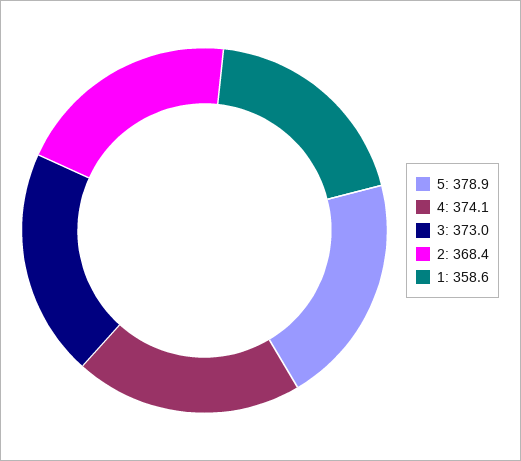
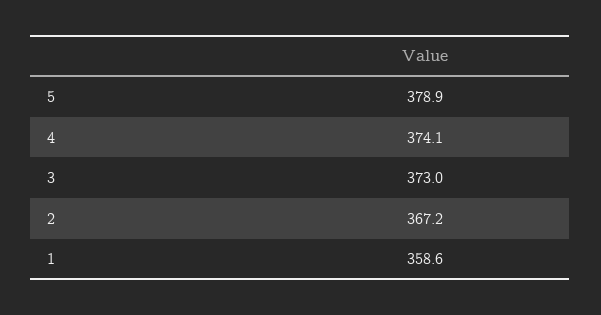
  {
    "5": 378.9,
    "4": 374.1,
    "3": 373,
-   "2": 368.4,
+   "2": 367.2,
    "1": 358.6
  }

